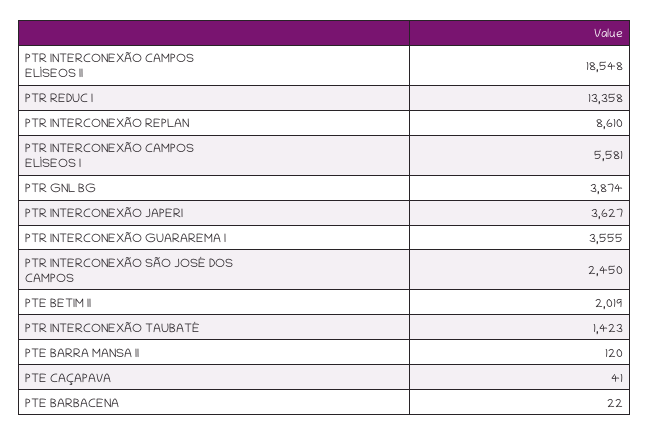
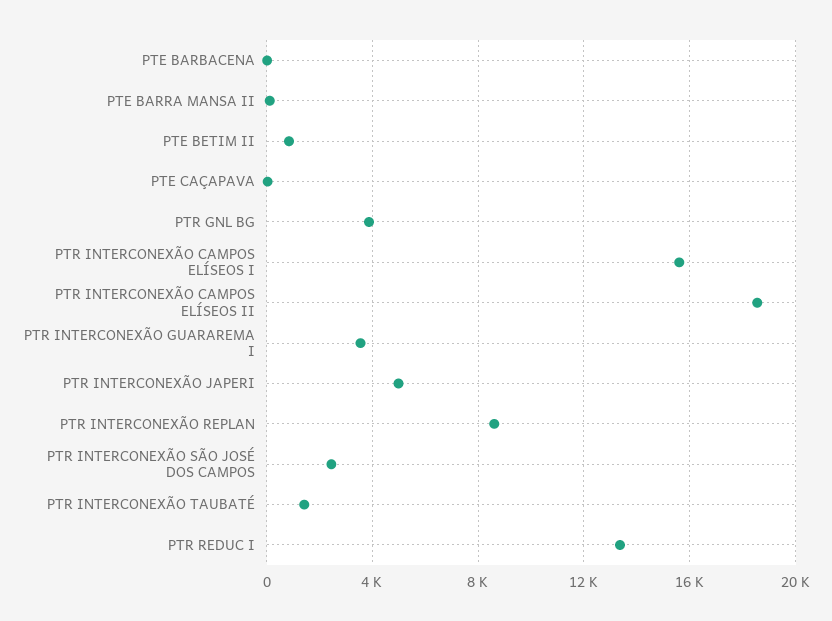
  {
    "PTR INTERCONEXÃO CAMPOS ELÍSEOS II": 18548,
    "PTR REDUC I": 13358,
    "PTR INTERCONEXÃO REPLAN": 8610,
-   "PTR INTERCONEXÃO CAMPOS ELÍSEOS I": 5581,
+   "PTR INTERCONEXÃO CAMPOS ELÍSEOS I": 15500,
    "PTR GNL BG": 3874,
-   "PTR INTERCONEXÃO JAPERI": 3627,
+   "PTR INTERCONEXÃO JAPERI": 5000,
    "PTR INTERCONEXÃO GUARAREMA I": 3555,
    "PTR INTERCONEXÃO SÃO JOSÉ DOS CAMPOS": 2450,
-   "PTE BETIM II": 2019,
+   "PTE BETIM II": 1000,
    "PTR INTERCONEXÃO TAUBATÉ": 1423,
    "PTE BARRA MANSA II": 120,
    "PTE CAÇAPAVA": 41,
    "PTE BARBACENA": 22
  }

